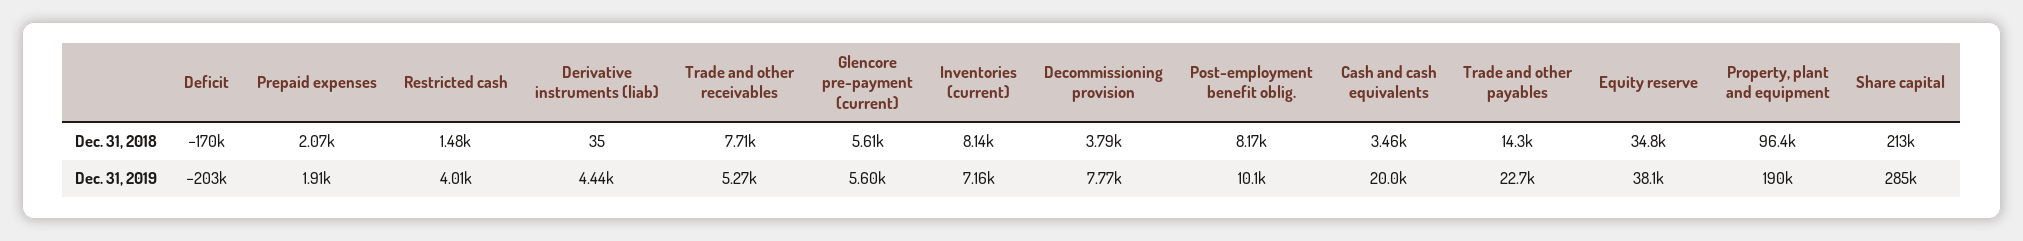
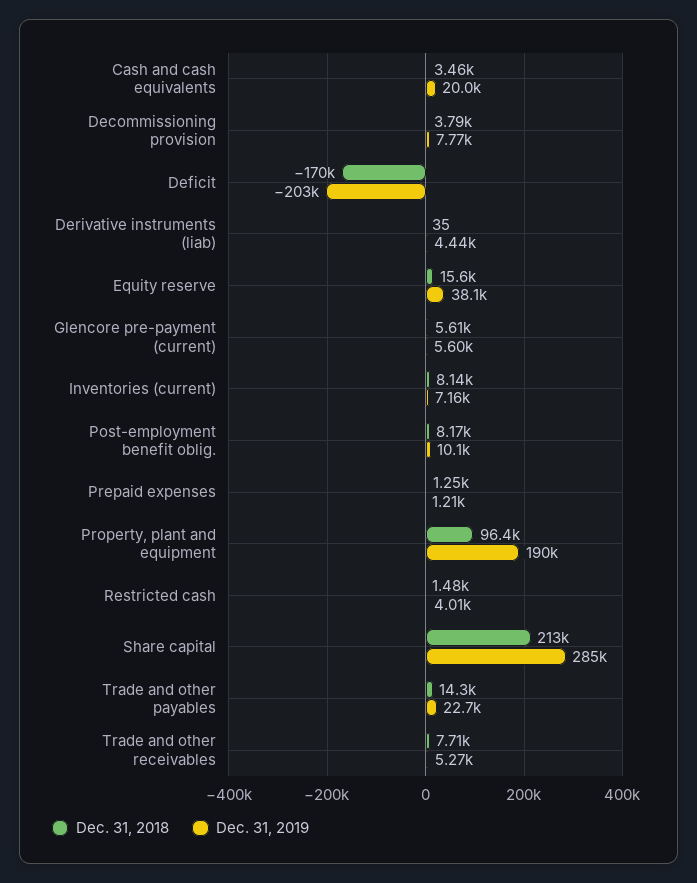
  {
    "Dec. 31, 2018": {
      "Deficit": -170000,
-     "Prepaid expenses": 2070,
+     "Prepaid expenses": 1250,
      "Restricted cash": 1480,
      "Derivative instruments (liab)": 35,
      "Trade and other receivables": 7710,
      "Glencore pre-payment (current)": 5610,
      "Inventories (current)": 8140,
      "Decommissioning provision": 3790,
      "Post-employment benefit oblig.": 8170,
      "Cash and cash equivalents": 3460,
      "Trade and other payables": 14300,
-     "Equity reserve": 34800,
+     "Equity reserve": 15600,
      "Property, plant and equipment": 96400,
      "Share capital": 213000
    },
    "Dec. 31, 2019": {
      "Deficit": -203000,
-     "Prepaid expenses": 1910,
+     "Prepaid expenses": 1210,
      "Restricted cash": 4010,
      "Derivative instruments (liab)": 4440,
      "Trade and other receivables": 5270,
      "Glencore pre-payment (current)": 5600,
      "Inventories (current)": 7160,
      "Decommissioning provision": 7770,
      "Post-employment benefit oblig.": 10100,
      "Cash and cash equivalents": 20000,
      "Trade and other payables": 22700,
      "Equity reserve": 38100,
      "Property, plant and equipment": 190000,
      "Share capital": 285000
    }
  }

